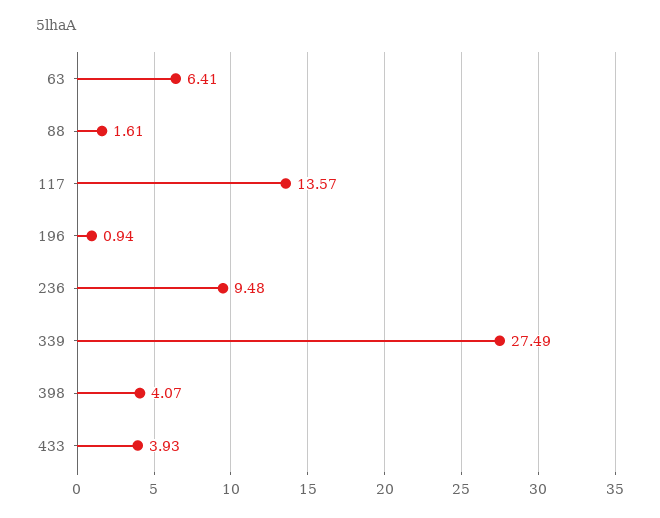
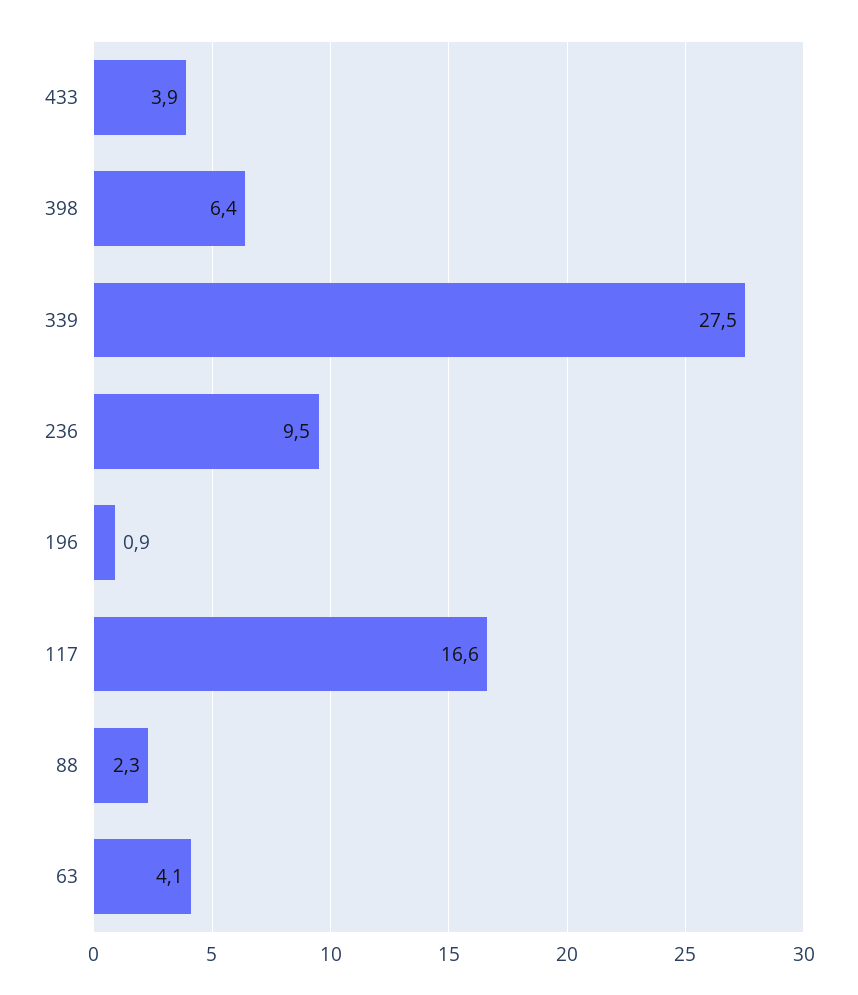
  {
-   "63": 6.41,
+   "63": 4.1,
-   "88": 1.61,
+   "88": 2.3,
-   "117": 13.57,
+   "117": 16.6,
    "196": 0.94,
    "236": 9.48,
    "339": 27.49,
-   "398": 4.07,
+   "398": 6.4,
    "433": 3.93
  }

